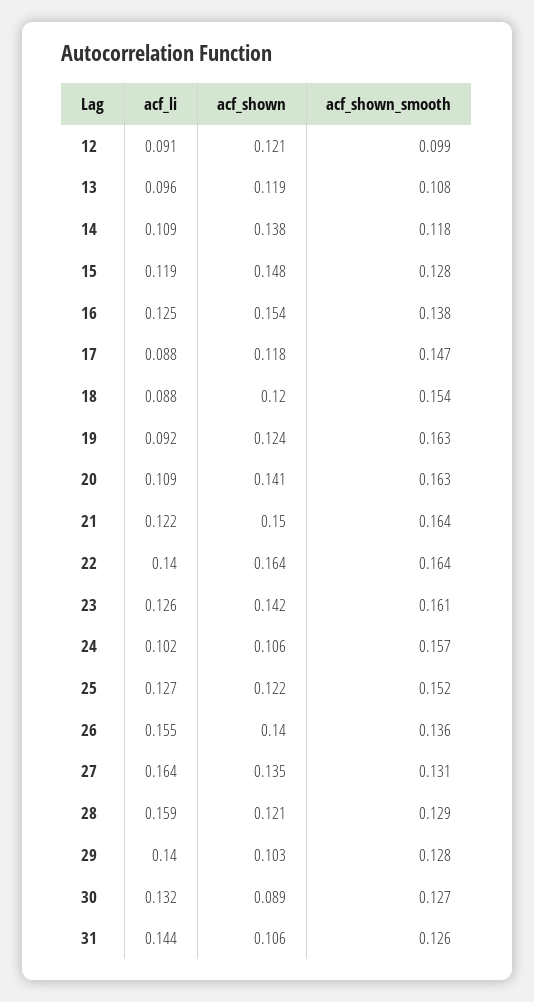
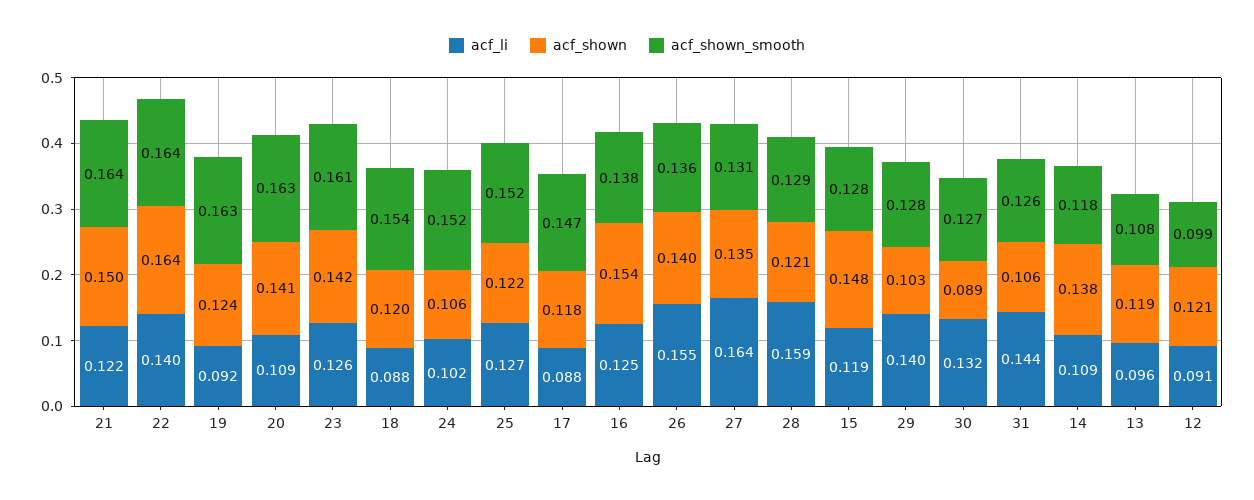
  {
    "acf_li": {
      "12": 0.091,
      "13": 0.096,
      "14": 0.109,
      "15": 0.119,
      "16": 0.125,
      "17": 0.088,
      "18": 0.088,
      "19": 0.092,
      "20": 0.109,
      "21": 0.122,
      "22": 0.14,
      "23": 0.126,
      "24": 0.102,
      "25": 0.127,
      "26": 0.155,
      "27": 0.164,
      "28": 0.159,
      "29": 0.14,
      "30": 0.132,
      "31": 0.144
    },
    "acf_shown": {
      "12": 0.121,
      "13": 0.119,
      "14": 0.138,
      "15": 0.148,
      "16": 0.154,
      "17": 0.118,
      "18": 0.12,
      "19": 0.124,
      "20": 0.141,
      "21": 0.15,
      "22": 0.164,
      "23": 0.142,
      "24": 0.106,
      "25": 0.122,
      "26": 0.14,
      "27": 0.135,
      "28": 0.121,
      "29": 0.103,
      "30": 0.089,
      "31": 0.106
    },
    "acf_shown_smooth": {
      "12": 0.099,
      "13": 0.108,
      "14": 0.118,
      "15": 0.128,
      "16": 0.138,
      "17": 0.147,
      "18": 0.154,
      "19": 0.163,
      "20": 0.163,
      "21": 0.164,
      "22": 0.164,
      "23": 0.161,
-     "24": 0.157,
+     "24": 0.152,
      "25": 0.152,
      "26": 0.136,
      "27": 0.131,
      "28": 0.129,
      "29": 0.128,
      "30": 0.127,
      "31": 0.126
    }
  }

